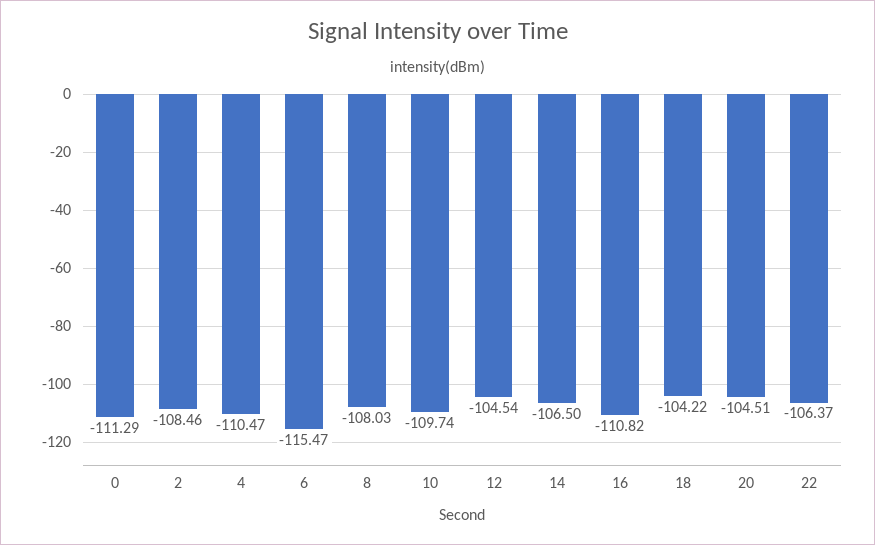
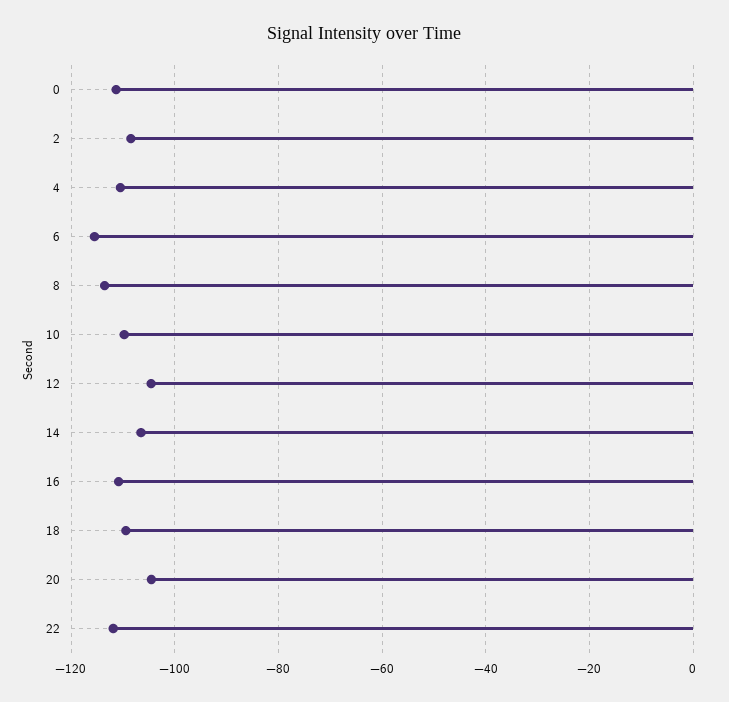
  {
    "0": -111.29,
    "2": -108.46,
    "4": -110.47,
    "6": -115.47,
-   "8": -108.03,
+   "8": -114,
    "10": -109.74,
    "12": -104.54,
    "14": -106.5,
    "16": -110.82,
-   "18": -104.22,
+   "18": -110,
    "20": -104.51,
-   "22": -106.37
+   "22": -112
  }

